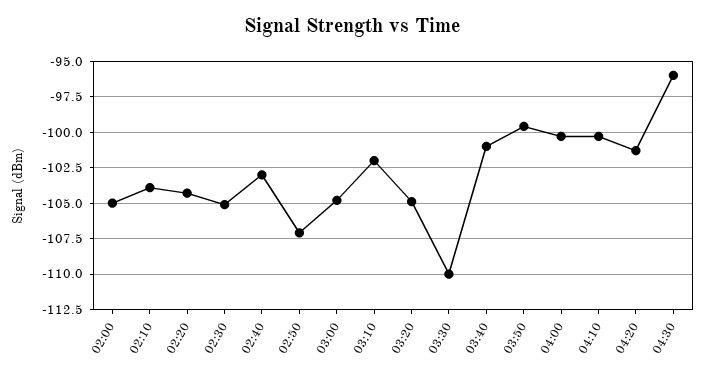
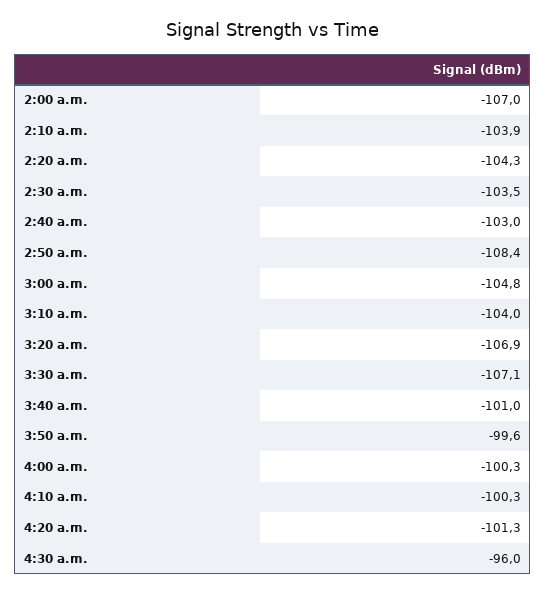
  {
-   "02:00": -105,
+   "02:00": -107,
    "02:10": -103.9,
    "02:20": -104.3,
-   "02:30": -105,
+   "02:30": -103.5,
    "02:40": -103,
-   "02:50": -107,
+   "02:50": -108.4,
    "03:00": -104.8,
-   "03:10": -102,
+   "03:10": -104,
-   "03:20": -105,
+   "03:20": -106.9,
-   "03:30": -110,
+   "03:30": -107.1,
    "03:40": -101,
    "03:50": -99.6,
    "04:00": -100.3,
    "04:10": -100.3,
    "04:20": -101.3,
    "04:30": -96
  }

